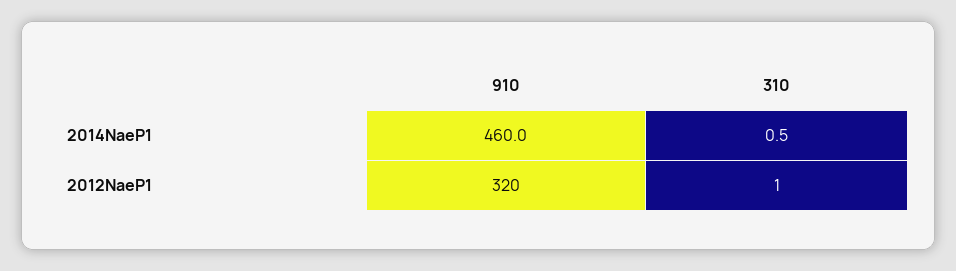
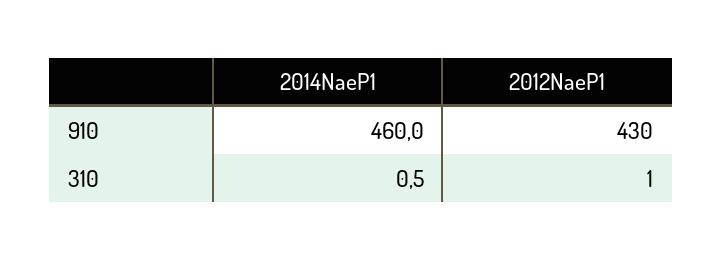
  {
    "910": {
      "2014NaeP1": 460,
-     "2012NaeP1": 320
+     "2012NaeP1": 430
    },
    "310": {
      "2014NaeP1": 0.5,
      "2012NaeP1": 1
    }
  }

